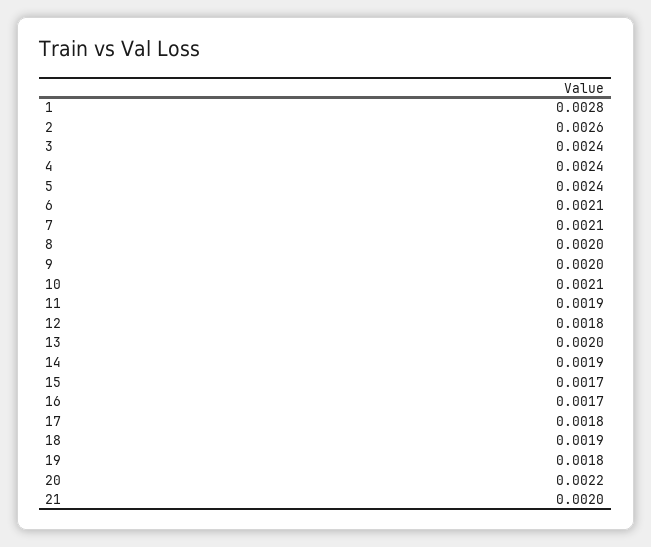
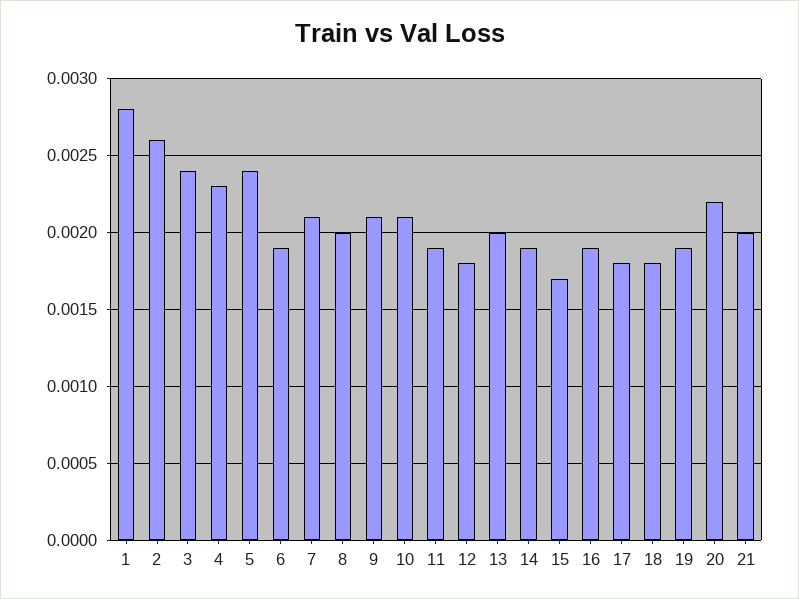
  {
    "1": 0.0028,
    "2": 0.0026,
    "3": 0.0024,
-   "4": 0.0024,
+   "4": 0.0023,
    "5": 0.0024,
-   "6": 0.0021,
+   "6": 0.0019,
    "7": 0.0021,
    "8": 0.002,
-   "9": 0.002,
+   "9": 0.0021,
    "10": 0.0021,
    "11": 0.0019,
    "12": 0.0018,
    "13": 0.002,
    "14": 0.0019,
    "15": 0.0017,
-   "16": 0.0017,
+   "16": 0.0019,
    "17": 0.0018,
-   "18": 0.0019,
+   "18": 0.0018,
-   "19": 0.0018,
+   "19": 0.0019,
    "20": 0.0022,
    "21": 0.002
  }

